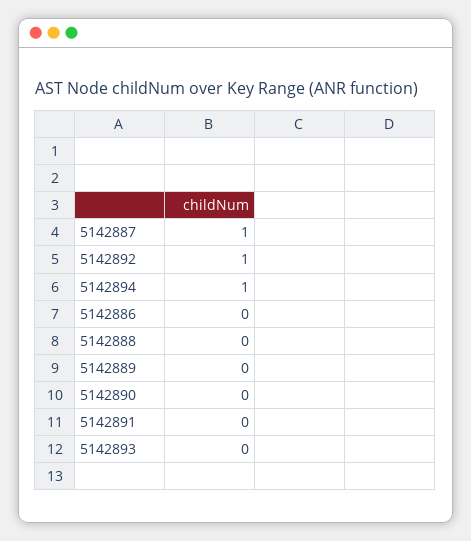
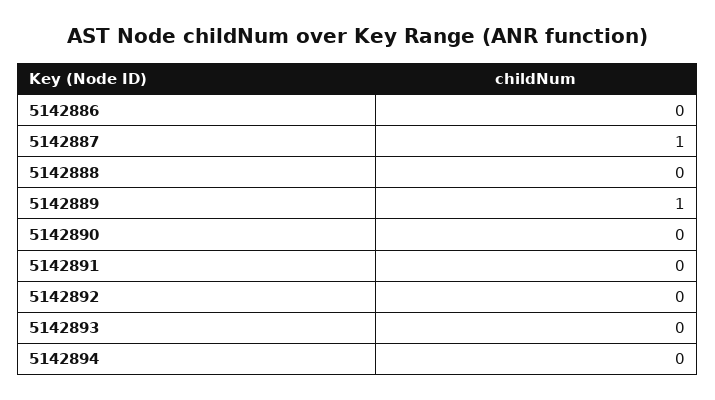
  {
    "5142887": 1,
-   "5142892": 1,
+   "5142892": 0,
-   "5142894": 1,
+   "5142894": 0,
    "5142886": 0,
    "5142888": 0,
-   "5142889": 0,
+   "5142889": 1,
    "5142890": 0,
    "5142891": 0,
    "5142893": 0
  }

